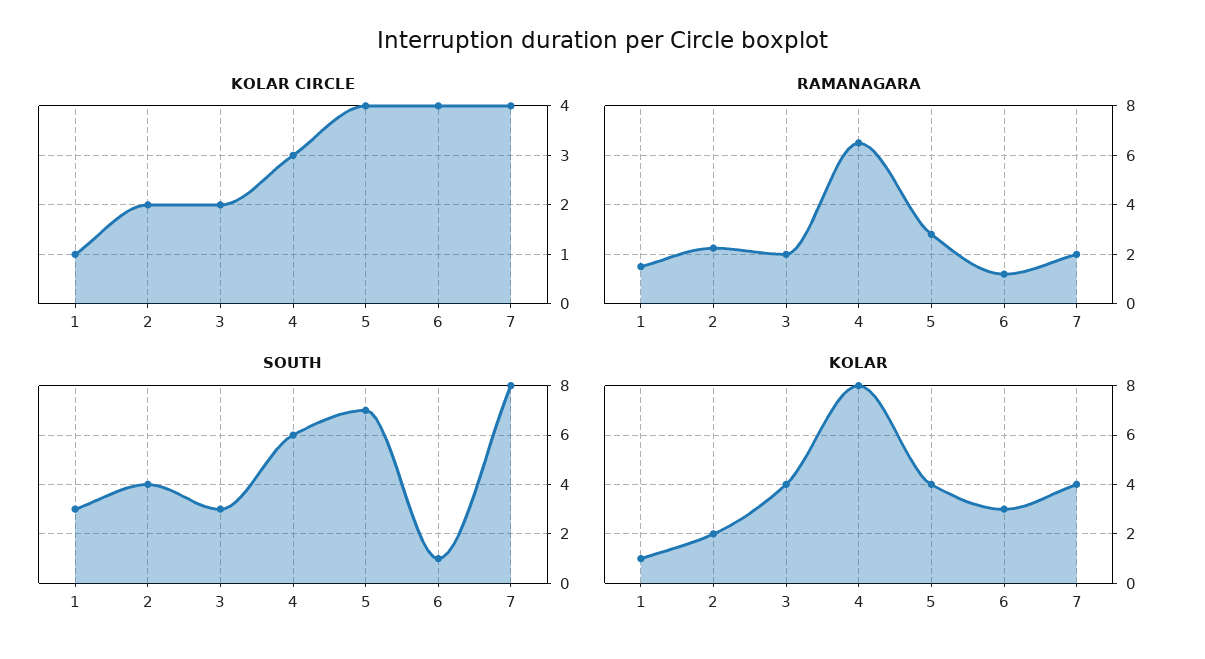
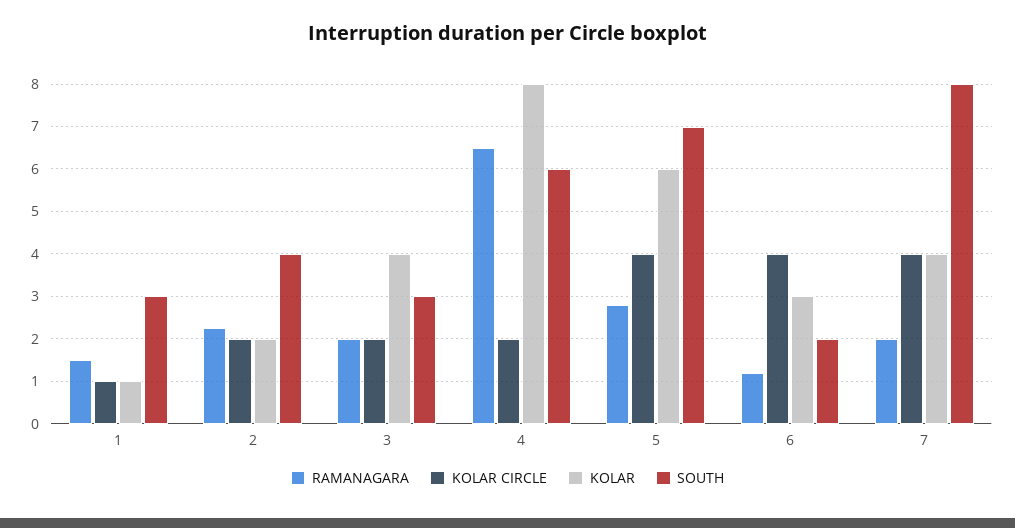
  {
    "KOLAR CIRCLE": {
      "1": 1,
      "2": 2,
      "3": 2,
-     "4": 3,
+     "4": 2,
      "5": 4,
      "6": 4,
      "7": 4
    },
    "RAMANAGARA": {
      "1": 1.6,
      "2": 2.2,
      "3": 2,
      "4": 6.6,
      "5": 2.8,
      "6": 1.2,
      "7": 2
    },
    "SOUTH": {
      "1": 3,
      "2": 4,
      "3": 3,
      "4": 6,
      "5": 7,
-     "6": 1,
+     "6": 2,
      "7": 8
    },
    "KOLAR": {
      "1": 1,
      "2": 2,
      "3": 4,
      "4": 8,
-     "5": 4,
+     "5": 6,
      "6": 3,
      "7": 4
    }
  }

